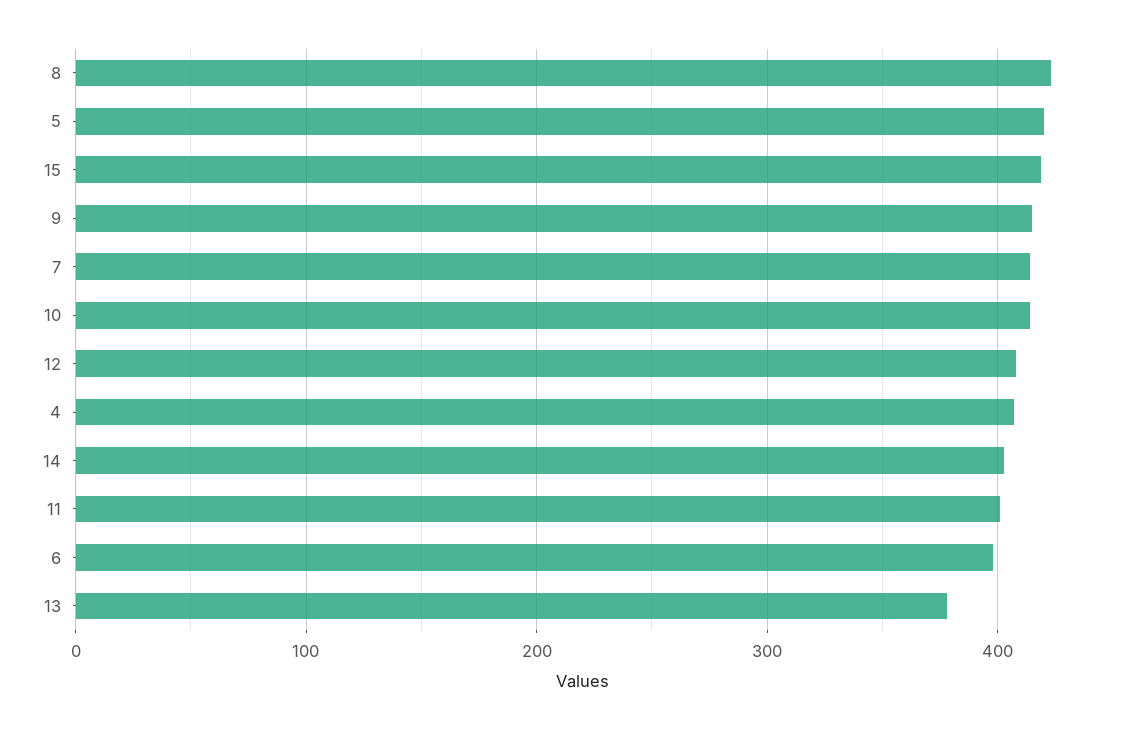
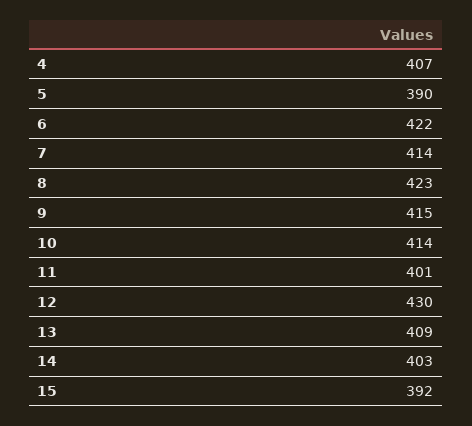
  {
    "8": 423,
-   "5": 420,
+   "5": 390,
-   "15": 420,
+   "15": 392,
    "9": 415,
    "7": 414,
    "10": 414,
-   "12": 410,
+   "12": 430,
    "4": 407,
    "14": 403,
    "11": 401,
-   "6": 400,
+   "6": 422,
-   "13": 380
+   "13": 409
  }

